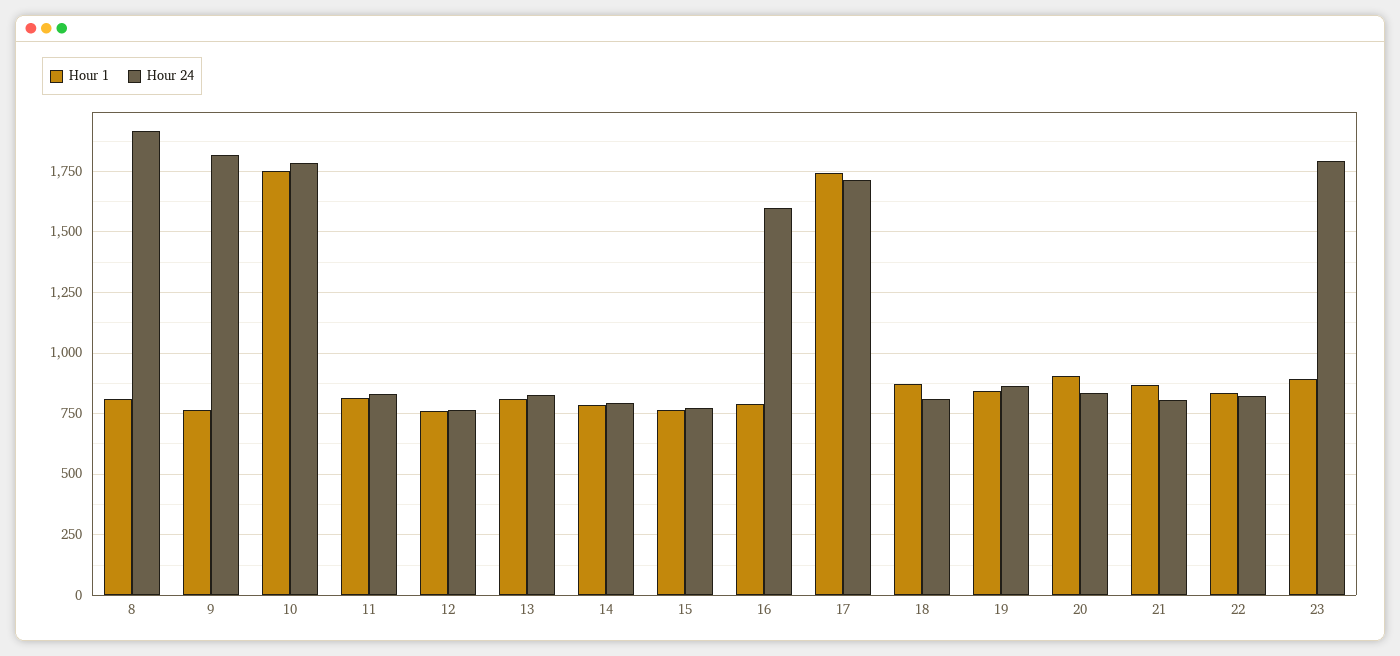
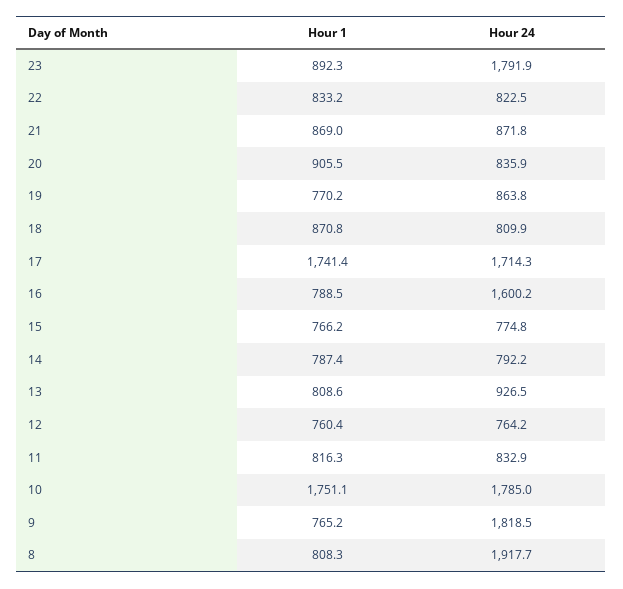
  {
    "Hour 1": {
      "8": 808.3,
      "9": 765.2,
      "10": 1751.1,
      "11": 816.3,
      "12": 760.4,
      "13": 808.6,
      "14": 787.4,
      "15": 766.2,
      "16": 788.5,
      "17": 1741.4,
      "18": 870.8,
-     "19": 850,
+     "19": 770.2,
      "20": 905.5,
      "21": 869,
      "22": 833.2,
      "23": 892.3
    },
    "Hour 24": {
      "8": 1917.7,
      "9": 1818.5,
      "10": 1785,
      "11": 832.9,
      "12": 764.2,
-     "13": 825,
+     "13": 926.5,
      "14": 792.2,
      "15": 774.8,
      "16": 1600.2,
      "17": 1714.3,
      "18": 809.9,
      "19": 863.8,
      "20": 835.9,
-     "21": 800,
+     "21": 871.8,
      "22": 822.5,
      "23": 1791.9
    }
  }

